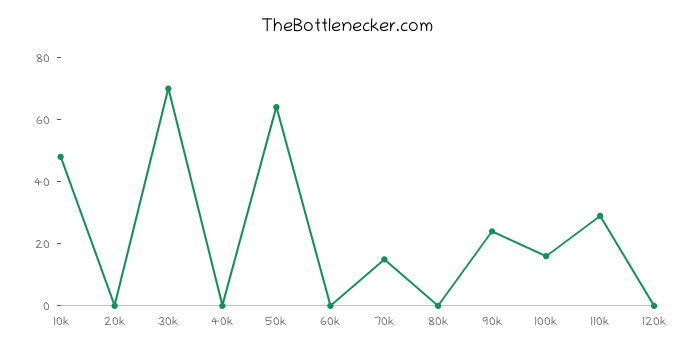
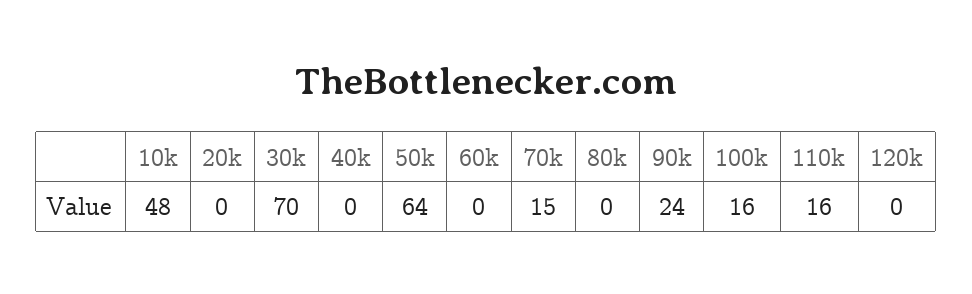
  {
    "10k": 48,
    "20k": 0,
    "30k": 70,
    "40k": 0,
    "50k": 64,
    "60k": 0,
    "70k": 15,
    "80k": 0,
    "90k": 24,
    "100k": 16,
-   "110k": 30,
+   "110k": 16,
    "120k": 0
  }

